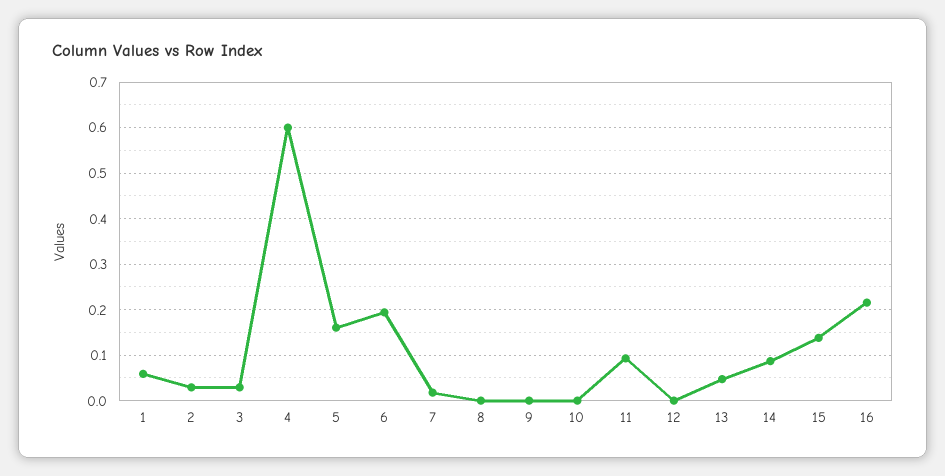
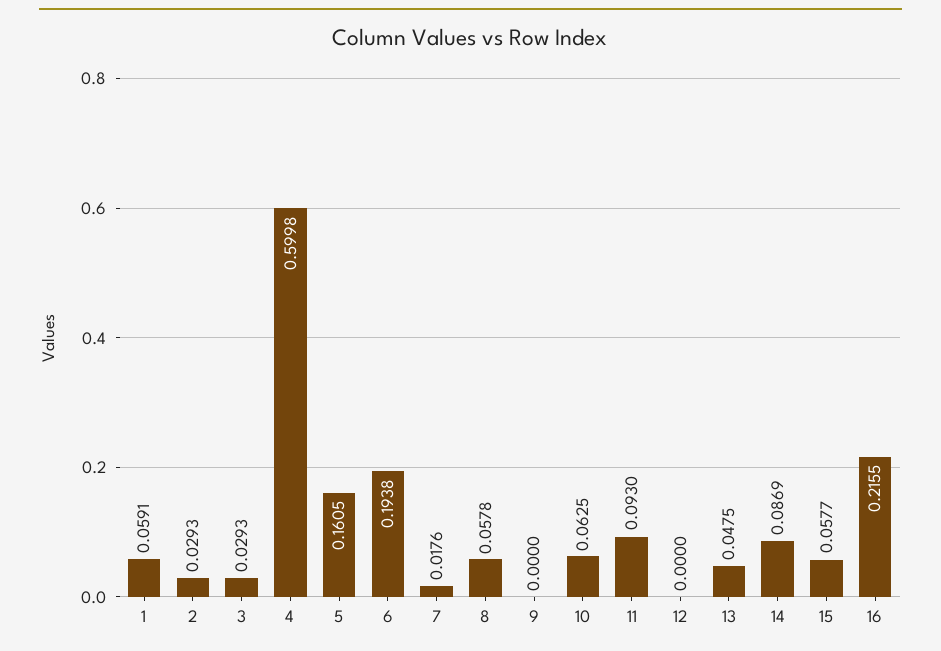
  {
    "1": 0.0591,
    "2": 0.0293,
    "3": 0.0293,
    "4": 0.5998,
    "5": 0.1605,
    "6": 0.1938,
    "7": 0.0176,
-   "8": 0,
+   "8": 0.0578,
    "9": 0,
-   "10": 0,
+   "10": 0.0625,
    "11": 0.093,
    "12": 0,
    "13": 0.0475,
    "14": 0.0869,
-   "15": 0.14,
+   "15": 0.0577,
    "16": 0.2155
  }

